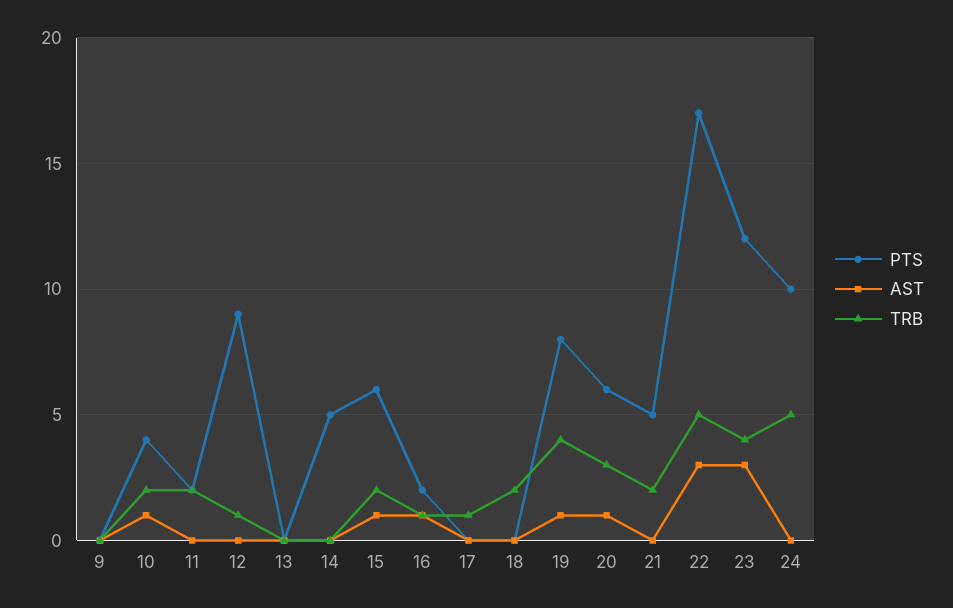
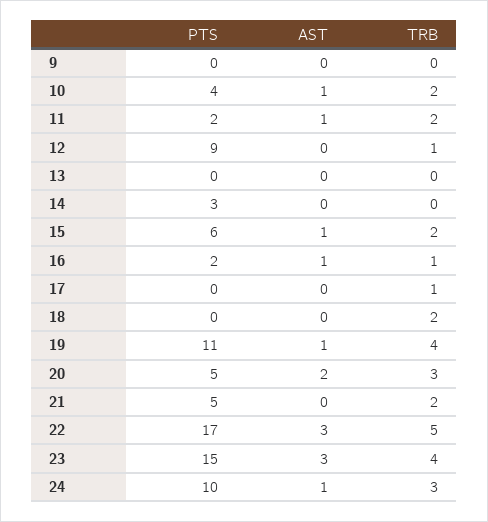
  {
    "PTS": {
      "9": 0,
      "10": 4,
      "11": 2,
      "12": 9,
      "13": 0,
-     "14": 5,
+     "14": 3,
      "15": 6,
      "16": 2,
      "17": 0,
      "18": 0,
-     "19": 8,
+     "19": 11,
-     "20": 6,
+     "20": 5,
      "21": 5,
      "22": 17,
-     "23": 12,
+     "23": 15,
      "24": 10
    },
    "AST": {
      "9": 0,
      "10": 1,
-     "11": 0,
+     "11": 1,
      "12": 0,
      "13": 0,
      "14": 0,
      "15": 1,
      "16": 1,
      "17": 0,
      "18": 0,
      "19": 1,
-     "20": 1,
+     "20": 2,
      "21": 0,
      "22": 3,
      "23": 3,
-     "24": 0
+     "24": 1
    },
    "TRB": {
      "9": 0,
      "10": 2,
      "11": 2,
      "12": 1,
      "13": 0,
      "14": 0,
      "15": 2,
      "16": 1,
      "17": 1,
      "18": 2,
      "19": 4,
      "20": 3,
      "21": 2,
      "22": 5,
      "23": 4,
-     "24": 5
+     "24": 3
    }
  }

